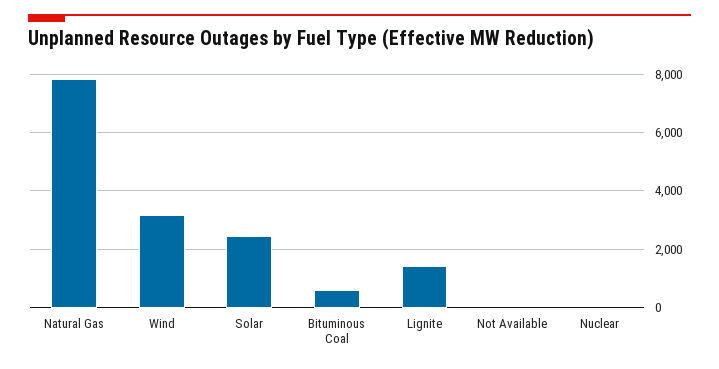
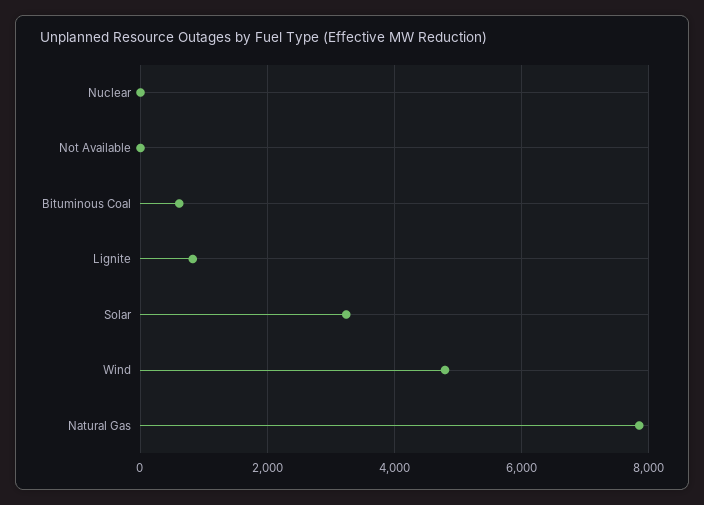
  {
    "Natural Gas": 7800,
-   "Wind": 3250,
+   "Wind": 4800,
-   "Solar": 2500,
+   "Solar": 3200,
    "Bituminous Coal": 600,
-   "Lignite": 1500,
+   "Lignite": 800,
    "Not Available": 0,
    "Nuclear": 0
  }

